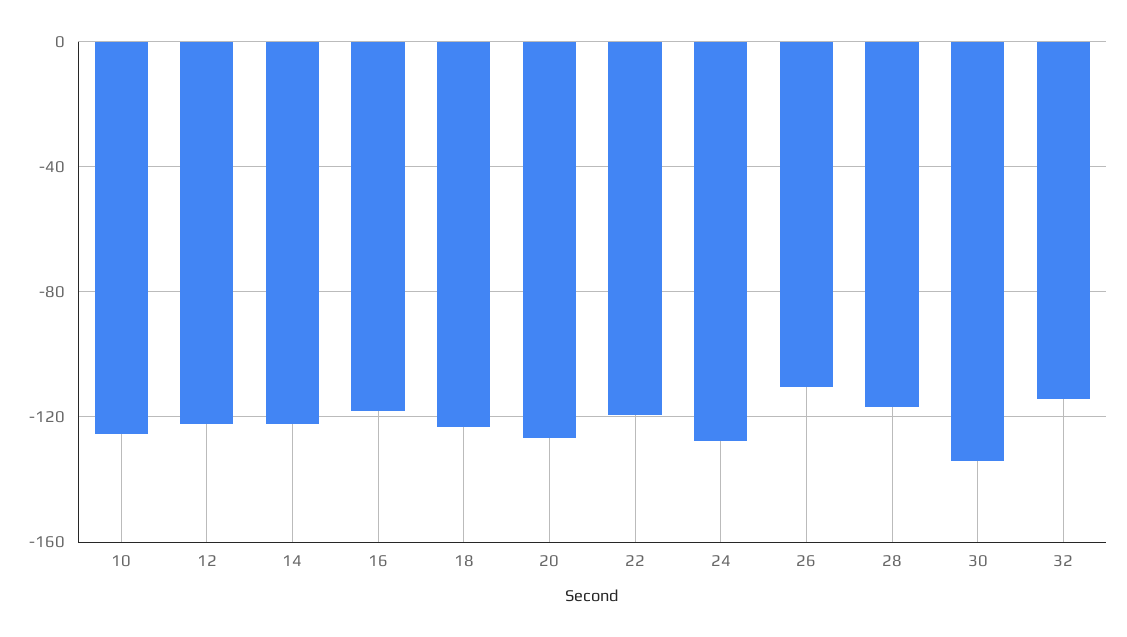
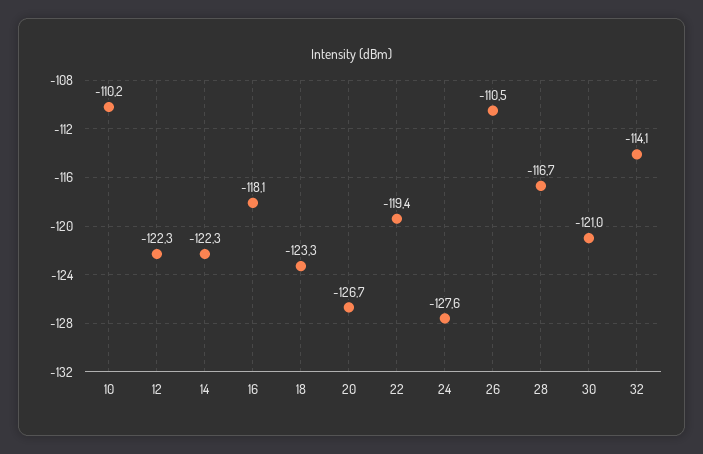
  {
-   "10": -125,
+   "10": -110.2,
    "12": -122.3,
    "14": -122.3,
    "16": -118.1,
    "18": -123.3,
    "20": -126.7,
    "22": -119.4,
    "24": -127.6,
    "26": -110.5,
    "28": -116.7,
-   "30": -135,
+   "30": -121,
    "32": -114.1
  }

